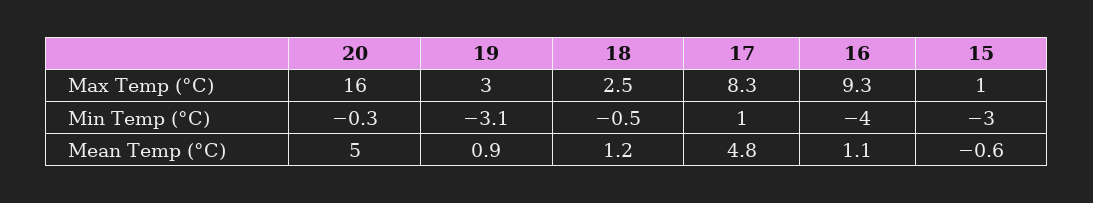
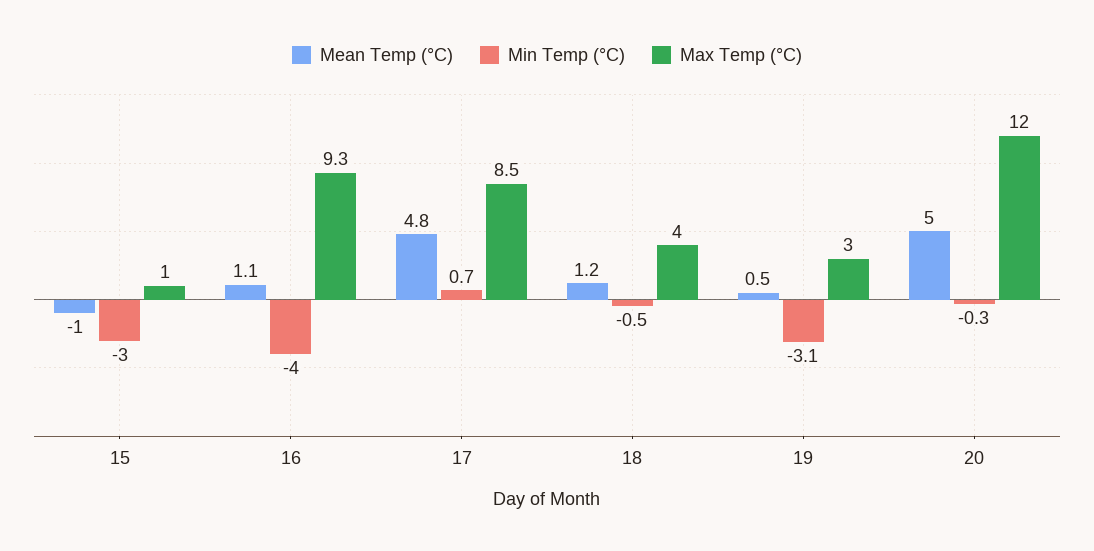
  {
    "Max Temp (°C)": {
-     "20": 16,
+     "20": 12,
      "19": 3,
-     "18": 2.5,
+     "18": 4,
-     "17": 8.3,
+     "17": 8.5,
      "16": 9.3,
      "15": 1
    },
    "Min Temp (°C)": {
      "20": -0.3,
      "19": -3.1,
      "18": -0.5,
-     "17": 1,
+     "17": 0.7,
      "16": -4,
      "15": -3
    },
    "Mean Temp (°C)": {
      "20": 5,
-     "19": 0.9,
+     "19": 0.5,
      "18": 1.2,
      "17": 4.8,
      "16": 1.1,
-     "15": -0.6
+     "15": -1
    }
  }

